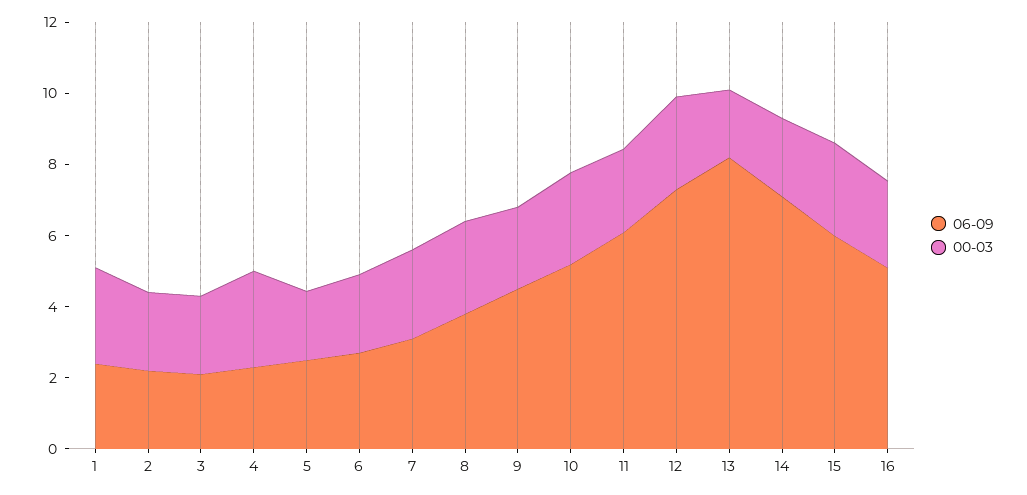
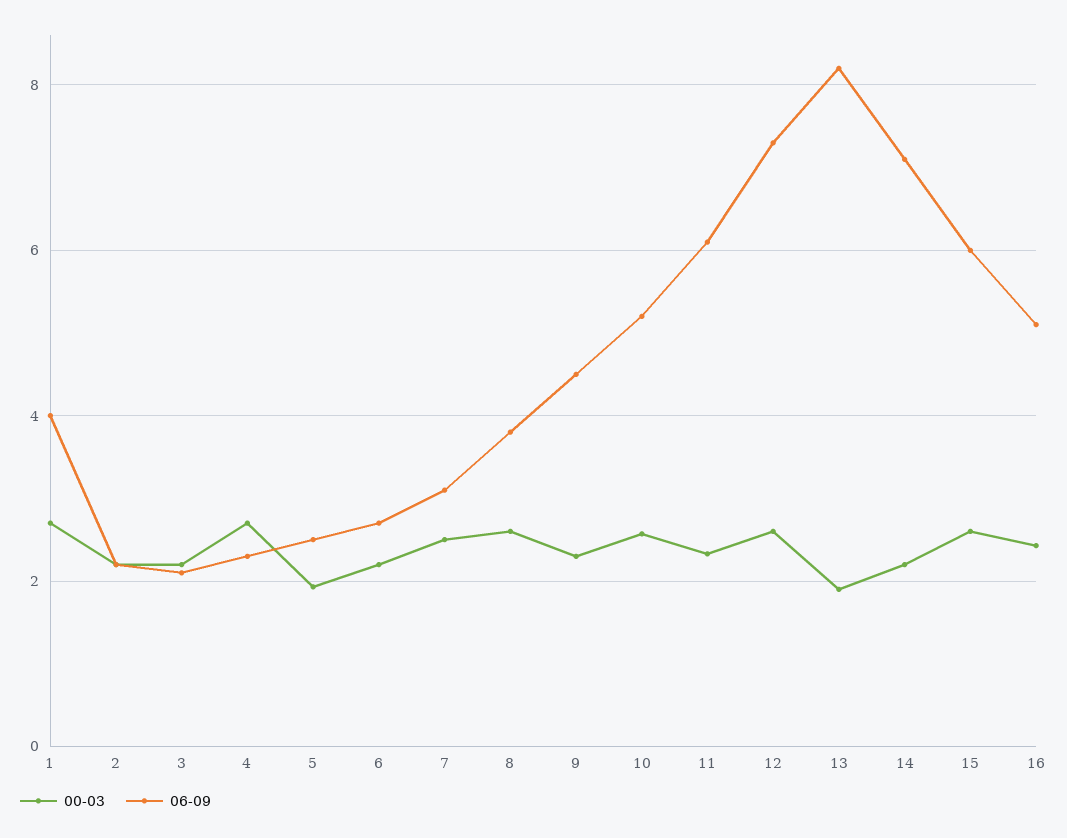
  {
    "06-09": {
-     "1": 2.5,
+     "1": 4,
      "2": 2.2,
      "3": 2.2,
      "4": 2.4,
      "5": 2.6,
      "6": 2.8,
      "7": 3.2,
      "8": 3.8,
      "9": 4.6,
      "10": 5.2,
      "11": 6.2,
      "12": 7.4,
      "13": 8.2,
      "14": 7.2,
      "15": 6,
      "16": 5.2
    },
    "00-03": {
      "1": 2.8,
      "2": 2.2,
      "3": 2.2,
      "4": 2.8,
      "5": 2,
      "6": 2.2,
      "7": 2.6,
      "8": 2.6,
      "9": 2.4,
      "10": 2.6,
      "11": 2.4,
      "12": 2.6,
      "13": 2,
      "14": 2.2,
      "15": 2.6,
      "16": 2.4
    }
  }

